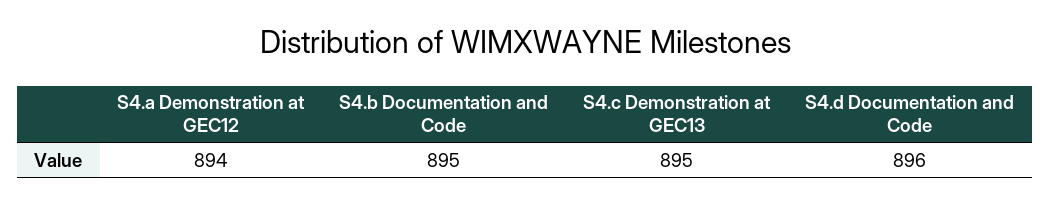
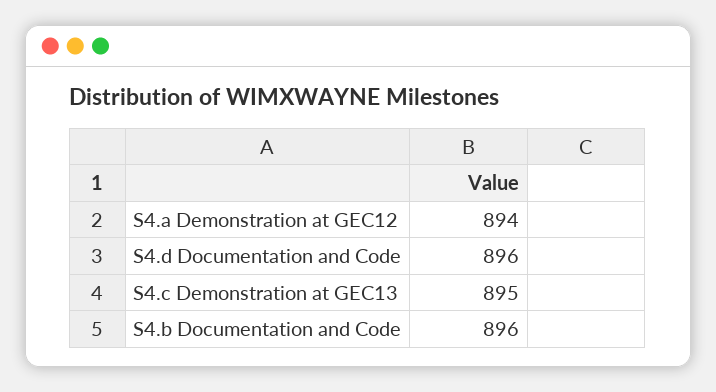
  {
    "S4.a Demonstration at GEC12": 894,
-   "S4.b Documentation and Code": 895,
+   "S4.b Documentation and Code": 896,
    "S4.c Demonstration at GEC13": 895,
    "S4.d Documentation and Code": 896
  }

